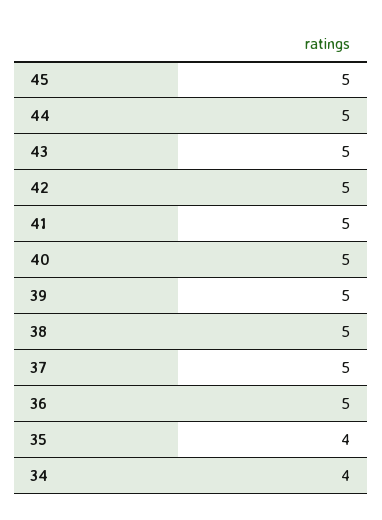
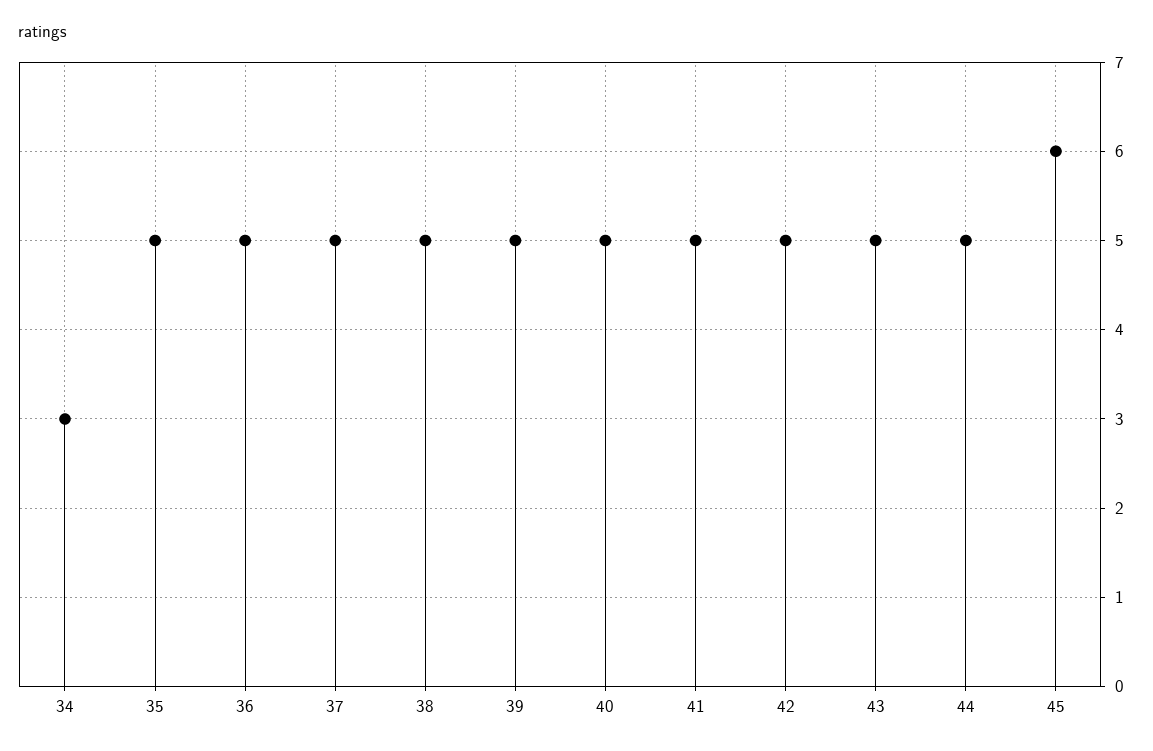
  {
-   "45": 5,
+   "45": 6,
    "44": 5,
    "43": 5,
    "42": 5,
    "41": 5,
    "40": 5,
    "39": 5,
    "38": 5,
    "37": 5,
    "36": 5,
-   "35": 4,
+   "35": 5,
-   "34": 4
+   "34": 3
  }

